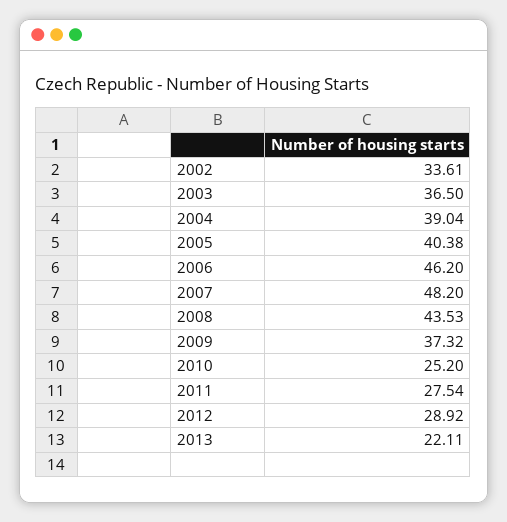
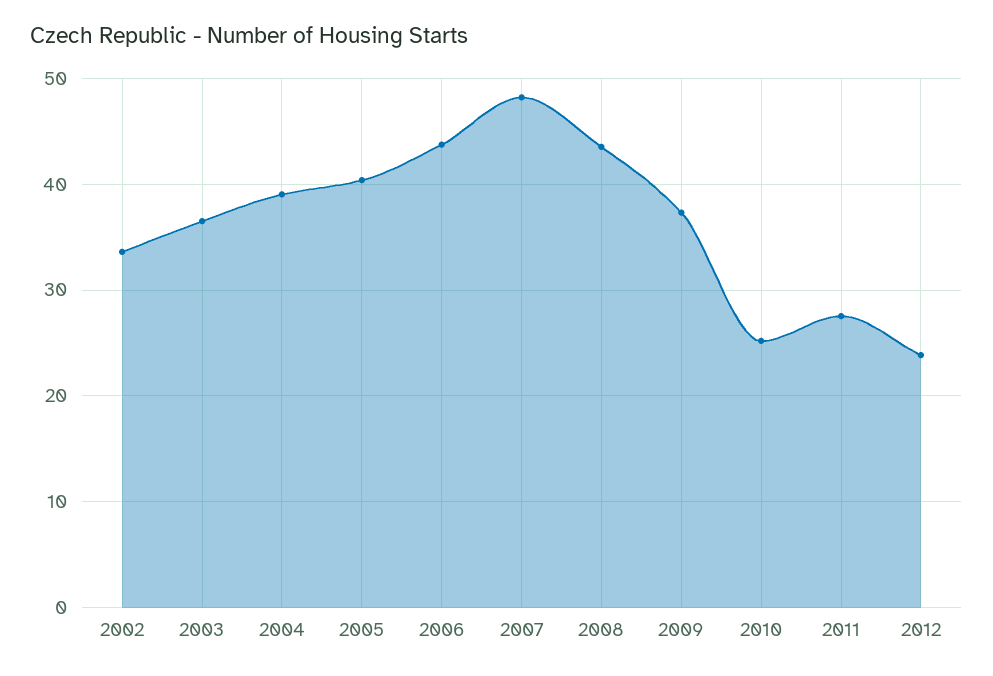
  {
    "2002": 33.61,
    "2003": 36.5,
    "2004": 39.04,
    "2005": 40.38,
-   "2006": 46.2,
+   "2006": 44,
    "2007": 48.2,
    "2008": 43.53,
    "2009": 37.32,
    "2010": 25.2,
    "2011": 27.54,
-   "2012": 28.92,
+   "2012": 24
-   "2013": 22.11
  }

